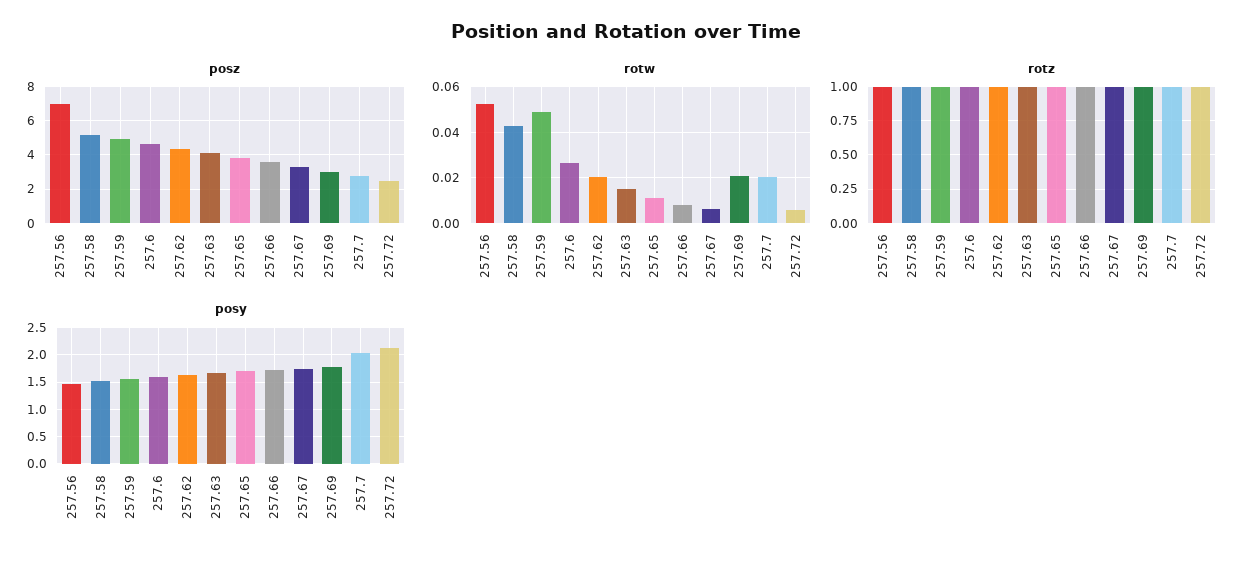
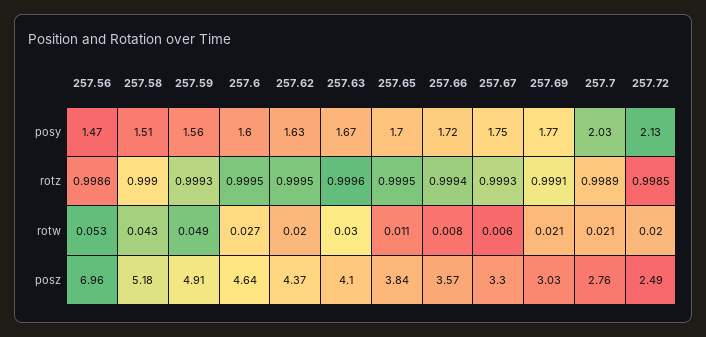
  {
    "posz": {
      "257.56": 6.96,
      "257.58": 5.18,
      "257.59": 4.91,
      "257.6": 4.64,
      "257.62": 4.37,
      "257.63": 4.1,
      "257.65": 3.84,
      "257.66": 3.57,
      "257.67": 3.3,
      "257.69": 3.03,
      "257.7": 2.76,
      "257.72": 2.49
    },
    "rotw": {
      "257.56": 0.053,
      "257.58": 0.043,
      "257.59": 0.049,
      "257.6": 0.027,
      "257.62": 0.02,
-     "257.63": 0.015,
+     "257.63": 0.03,
      "257.65": 0.011,
      "257.66": 0.008,
      "257.67": 0.006,
      "257.69": 0.021,
      "257.7": 0.021,
-     "257.72": 0.005
+     "257.72": 0.02
    },
    "rotz": {
      "257.56": 0.9986,
      "257.58": 0.999,
      "257.59": 0.9993,
      "257.6": 0.9995,
      "257.62": 0.9995,
      "257.63": 0.9996,
      "257.65": 0.9995,
      "257.66": 0.9994,
      "257.67": 0.9993,
      "257.69": 0.9991,
      "257.7": 0.9989,
      "257.72": 0.9985
    },
    "posy": {
      "257.56": 1.47,
      "257.58": 1.51,
      "257.59": 1.56,
      "257.6": 1.6,
      "257.62": 1.63,
      "257.63": 1.67,
      "257.65": 1.7,
      "257.66": 1.72,
      "257.67": 1.75,
      "257.69": 1.77,
      "257.7": 2.03,
      "257.72": 2.13
    }
  }

